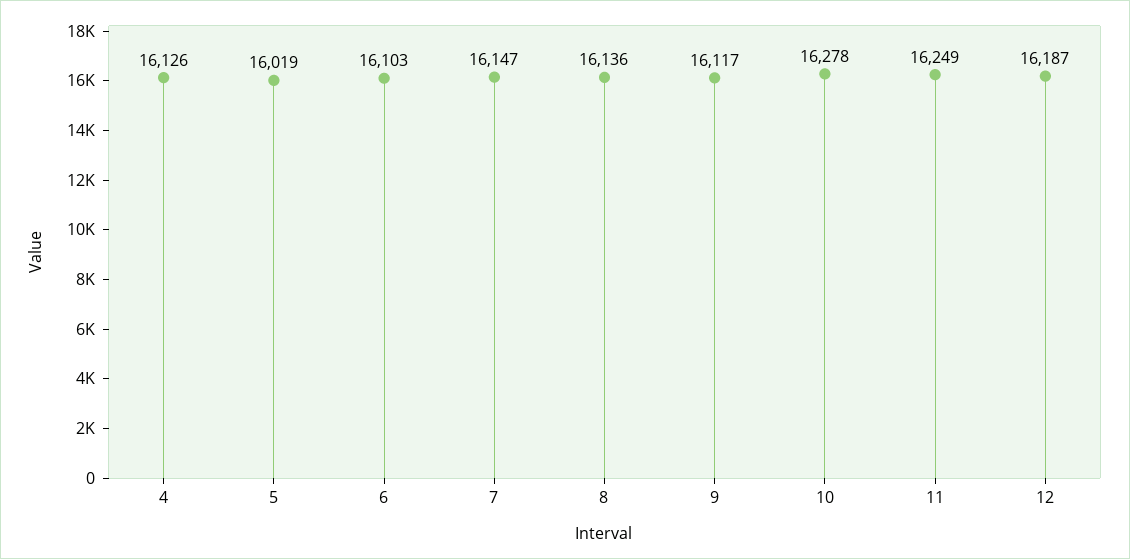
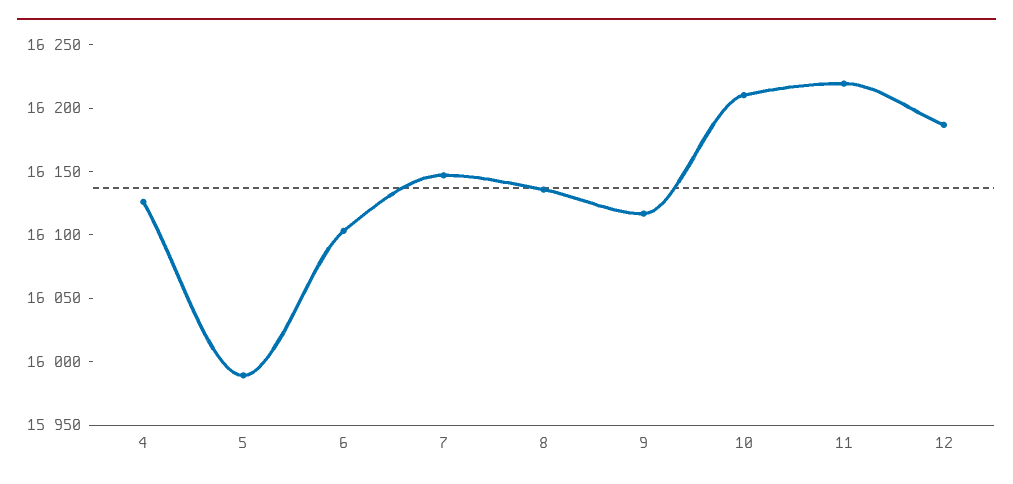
  {
    "4": 16126,
-   "5": 16019,
+   "5": 15990,
    "6": 16103,
    "7": 16147,
    "8": 16136,
    "9": 16117,
-   "10": 16278,
+   "10": 16210,
-   "11": 16249,
+   "11": 16220,
    "12": 16187
  }

